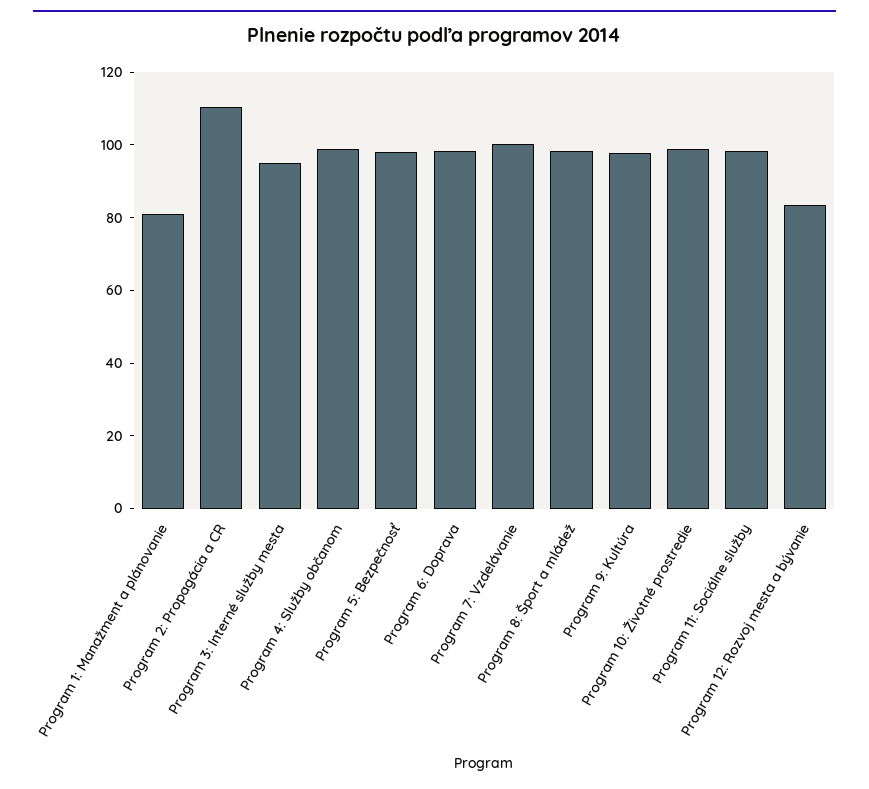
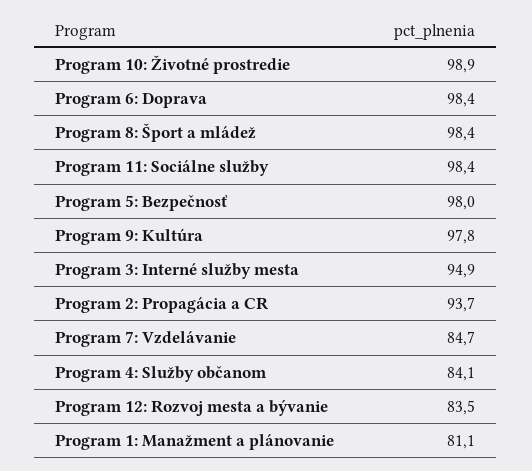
  {
    "Program 1: Manažment a plánovanie": 81.1,
-   "Program 2: Propagácia a CR": 110,
+   "Program 2: Propagácia a CR": 93.7,
    "Program 3: Interné služby mesta": 94.9,
-   "Program 4: Služby občanom": 100,
+   "Program 4: Služby občanom": 84.1,
    "Program 5: Bezpečnosť": 98,
    "Program 6: Doprava": 98.4,
-   "Program 7: Vzdelávanie": 100,
+   "Program 7: Vzdelávanie": 84.7,
    "Program 8: Šport a mládež": 98.4,
    "Program 9: Kultúra": 97.8,
    "Program 10: Životné prostredie": 98.9,
    "Program 11: Sociálne služby": 98.4,
    "Program 12: Rozvoj mesta a bývanie": 83.5
  }

